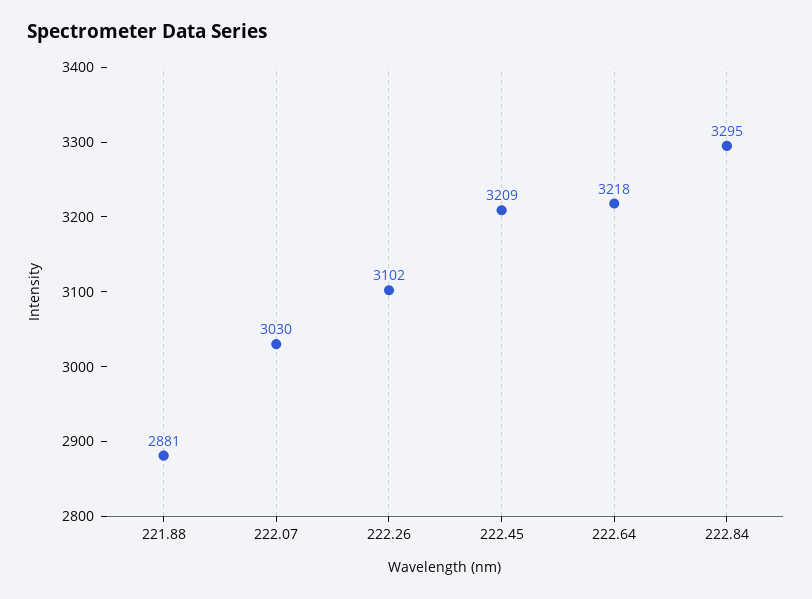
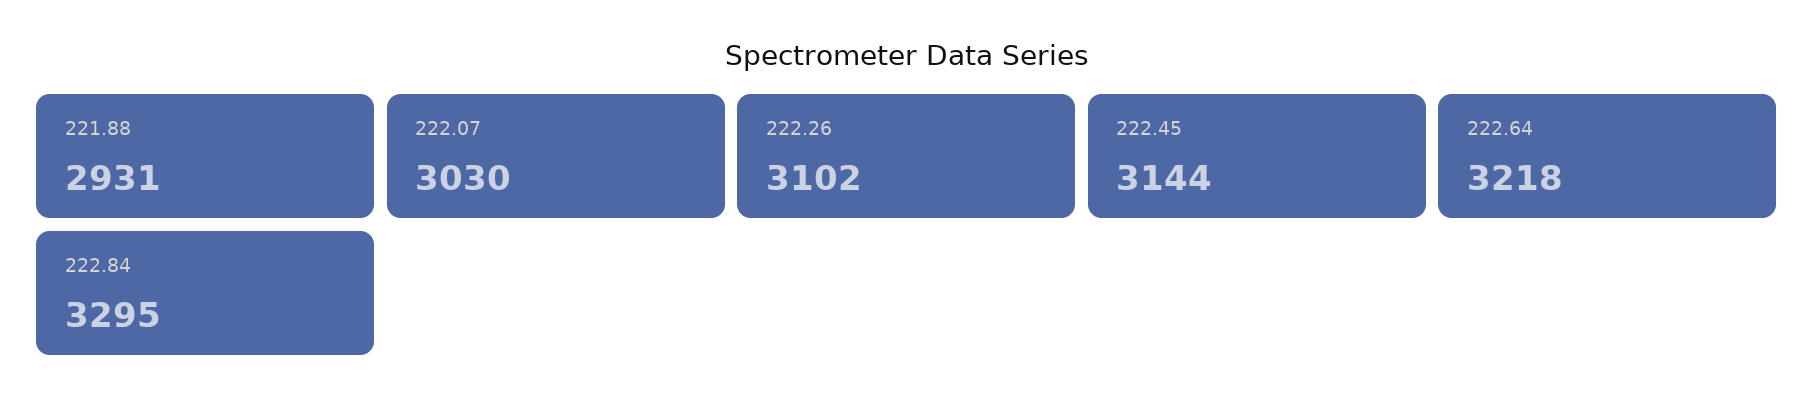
  {
-   "221.88": 2881,
+   "221.88": 2931,
    "222.07": 3030,
    "222.26": 3102,
-   "222.45": 3209,
+   "222.45": 3144,
    "222.64": 3218,
    "222.84": 3295
  }

